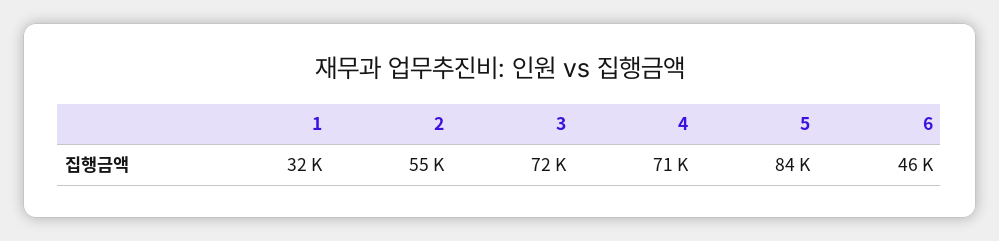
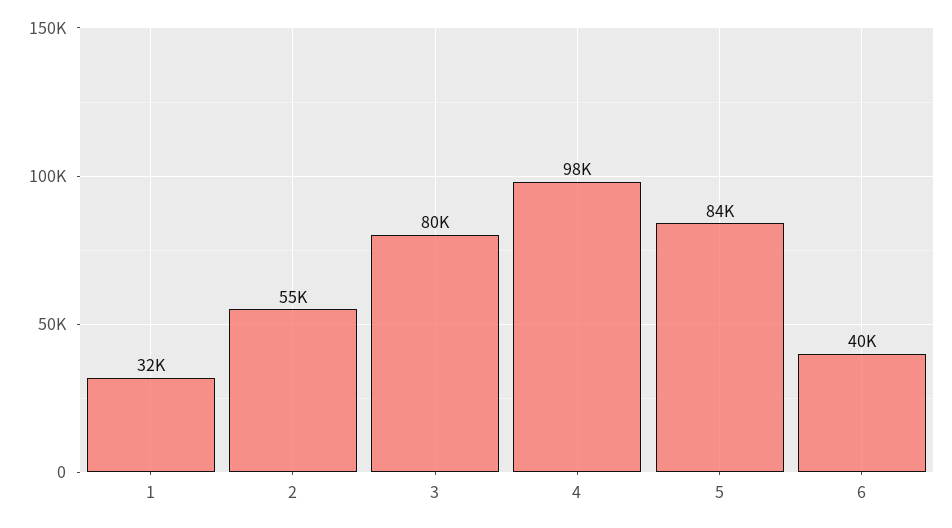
  {
    "1": 32000,
    "2": 55000,
-   "3": 72000,
+   "3": 80000,
-   "4": 71000,
+   "4": 98000,
    "5": 84000,
-   "6": 46000
+   "6": 40000
  }

